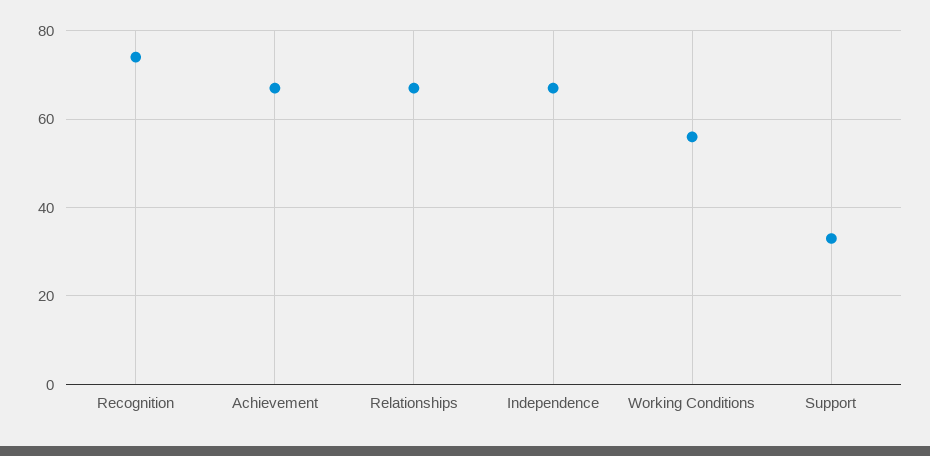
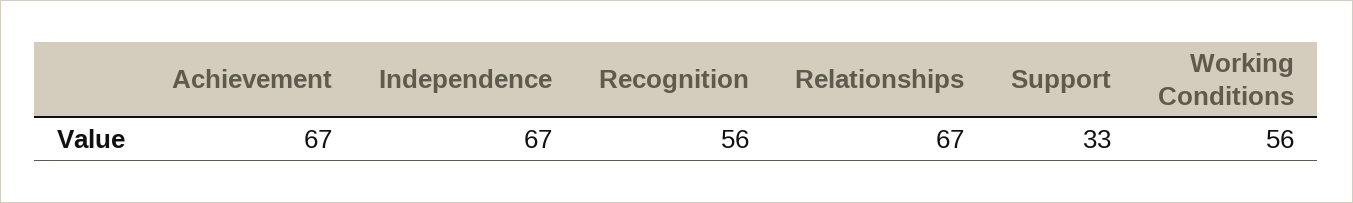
  {
-   "Recognition": 75,
+   "Recognition": 56,
    "Achievement": 67,
    "Relationships": 67,
    "Independence": 67,
    "Working Conditions": 56,
    "Support": 33
  }

